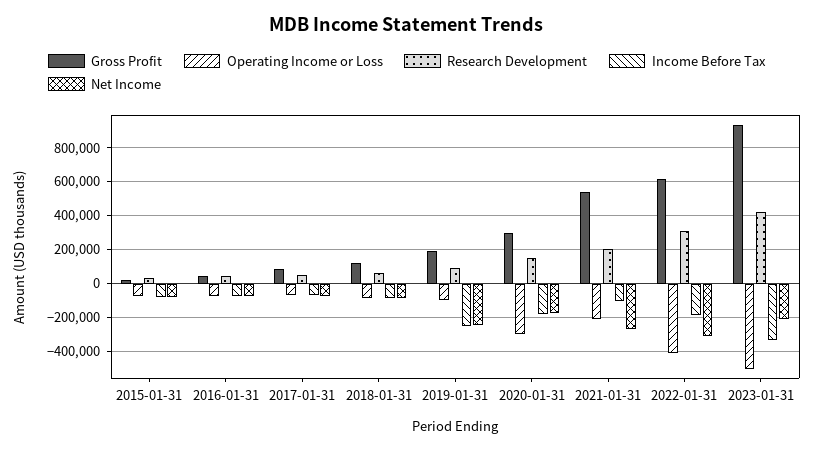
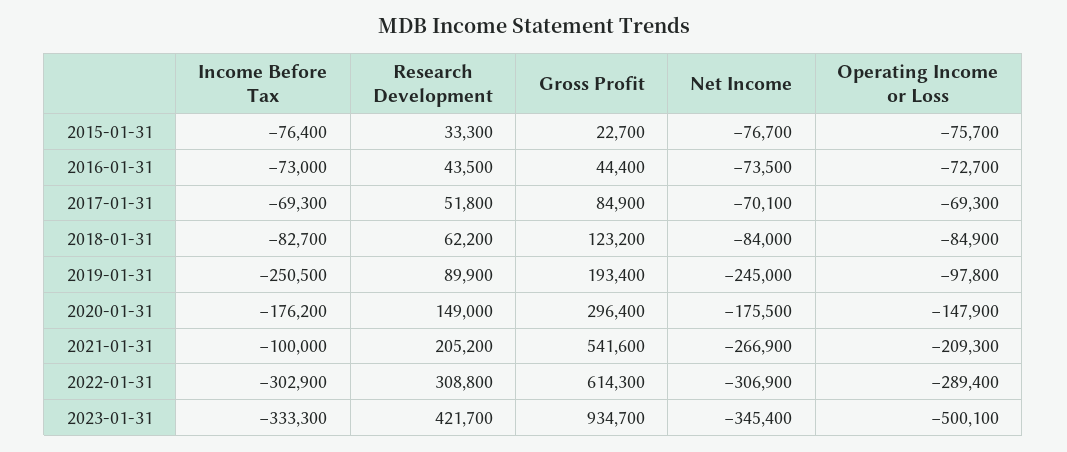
  {
    "Gross Profit": {
      "2015-01-31": 22700,
      "2016-01-31": 44400,
      "2017-01-31": 84900,
      "2018-01-31": 123200,
      "2019-01-31": 193400,
      "2020-01-31": 296400,
      "2021-01-31": 541600,
      "2022-01-31": 614300,
      "2023-01-31": 934700
    },
    "Operating Income or Loss": {
      "2015-01-31": -75700,
      "2016-01-31": -72700,
      "2017-01-31": -69300,
      "2018-01-31": -84900,
      "2019-01-31": -97800,
-     "2020-01-31": -300000,
+     "2020-01-31": -147900,
      "2021-01-31": -209300,
-     "2022-01-31": -400000,
+     "2022-01-31": -289400,
      "2023-01-31": -500100
    },
    "Research Development": {
      "2015-01-31": 33300,
      "2016-01-31": 43500,
      "2017-01-31": 51800,
      "2018-01-31": 62200,
      "2019-01-31": 89900,
      "2020-01-31": 149000,
      "2021-01-31": 205200,
      "2022-01-31": 308800,
      "2023-01-31": 421700
    },
    "Income Before Tax": {
      "2015-01-31": -76400,
      "2016-01-31": -73000,
      "2017-01-31": -69300,
      "2018-01-31": -82700,
      "2019-01-31": -250500,
      "2020-01-31": -176200,
      "2021-01-31": -100000,
-     "2022-01-31": -200000,
+     "2022-01-31": -302900,
      "2023-01-31": -333300
    },
    "Net Income": {
      "2015-01-31": -76700,
      "2016-01-31": -73500,
      "2017-01-31": -70100,
      "2018-01-31": -84000,
      "2019-01-31": -245000,
      "2020-01-31": -175500,
      "2021-01-31": -266900,
      "2022-01-31": -306900,
-     "2023-01-31": -200000
+     "2023-01-31": -345400
    }
  }

